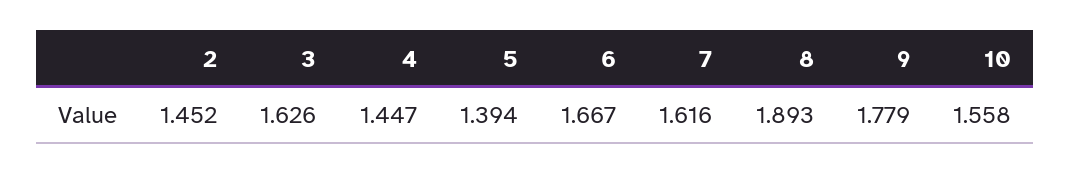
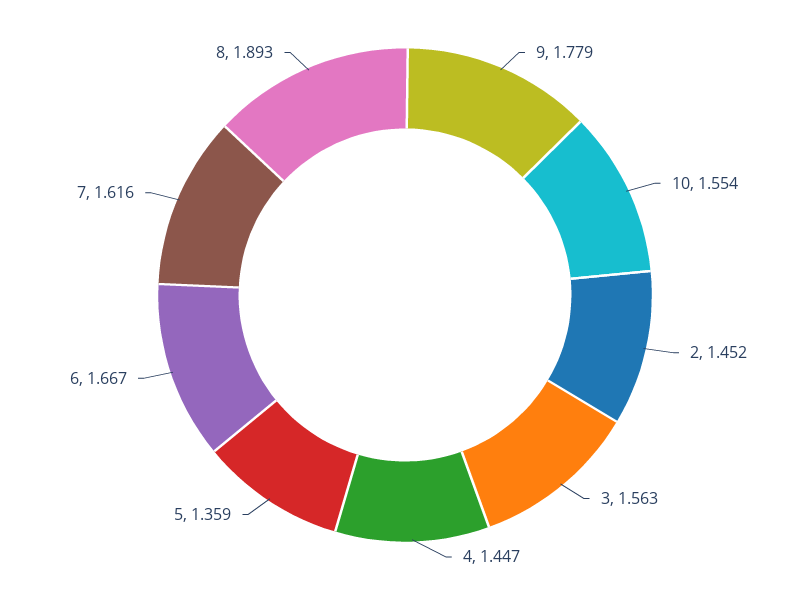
  {
    "2": 1.452,
-   "3": 1.626,
+   "3": 1.563,
    "4": 1.447,
-   "5": 1.394,
+   "5": 1.359,
    "6": 1.667,
    "7": 1.616,
    "8": 1.893,
    "9": 1.779,
-   "10": 1.558
+   "10": 1.554
  }

